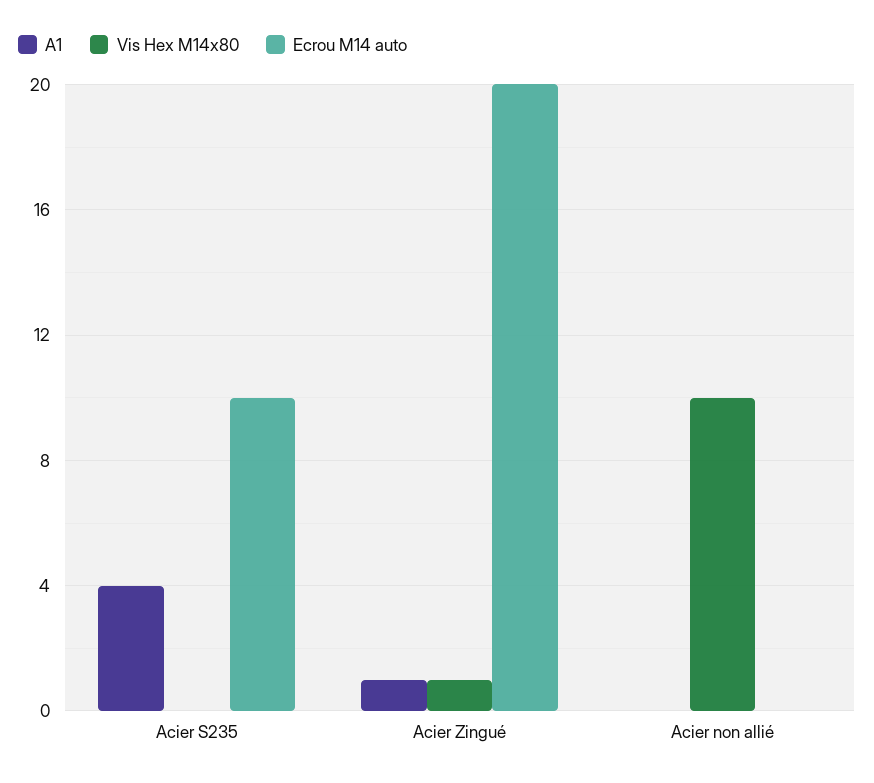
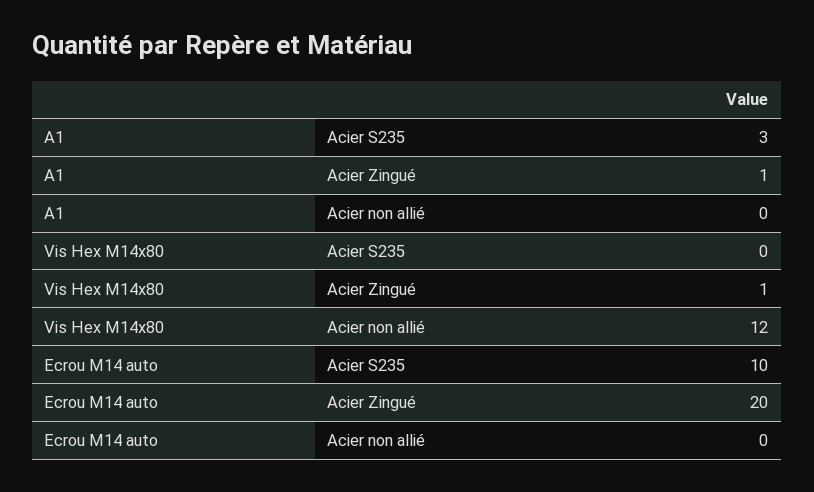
  {
    "A1": {
-     "Acier S235": 4,
+     "Acier S235": 3,
      "Acier Zingué": 1,
      "Acier non allié": 0
    },
    "Vis Hex M14x80": {
      "Acier S235": 0,
      "Acier Zingué": 1,
-     "Acier non allié": 10
+     "Acier non allié": 12
    },
    "Ecrou M14 auto": {
      "Acier S235": 10,
      "Acier Zingué": 20,
      "Acier non allié": 0
    }
  }

